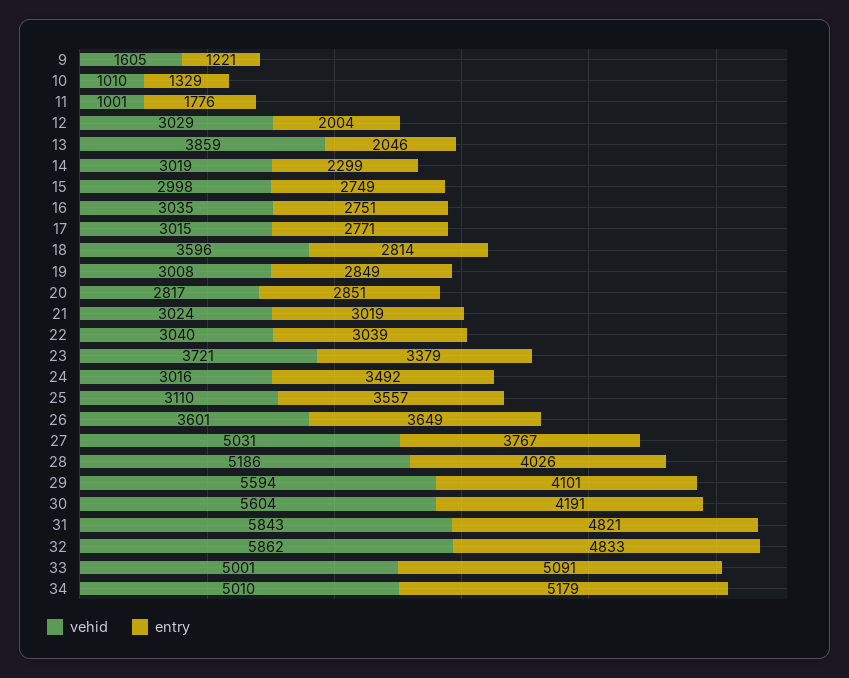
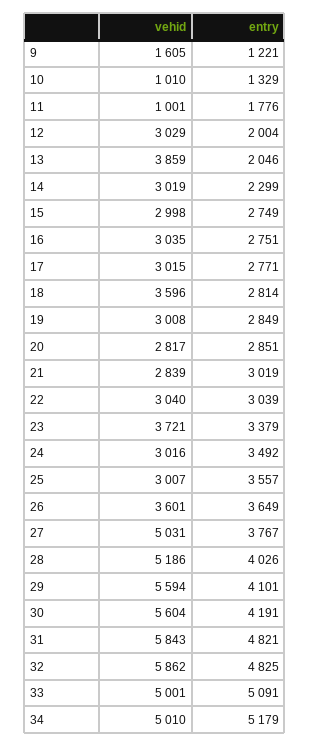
  {
    "vehid": {
      "9": 1605,
      "10": 1010,
      "11": 1001,
      "12": 3029,
      "13": 3859,
      "14": 3019,
      "15": 2998,
      "16": 3035,
      "17": 3015,
      "18": 3596,
      "19": 3008,
      "20": 2817,
-     "21": 3024,
+     "21": 2839,
      "22": 3040,
      "23": 3721,
      "24": 3016,
-     "25": 3110,
+     "25": 3007,
      "26": 3601,
      "27": 5031,
      "28": 5186,
      "29": 5594,
      "30": 5604,
      "31": 5843,
      "32": 5862,
      "33": 5001,
      "34": 5010
    },
    "entry": {
      "9": 1221,
      "10": 1329,
      "11": 1776,
      "12": 2004,
      "13": 2046,
      "14": 2299,
      "15": 2749,
      "16": 2751,
      "17": 2771,
      "18": 2814,
      "19": 2849,
      "20": 2851,
      "21": 3019,
      "22": 3039,
      "23": 3379,
      "24": 3492,
      "25": 3557,
      "26": 3649,
      "27": 3767,
      "28": 4026,
      "29": 4101,
      "30": 4191,
      "31": 4821,
-     "32": 4833,
+     "32": 4825,
      "33": 5091,
      "34": 5179
    }
  }

